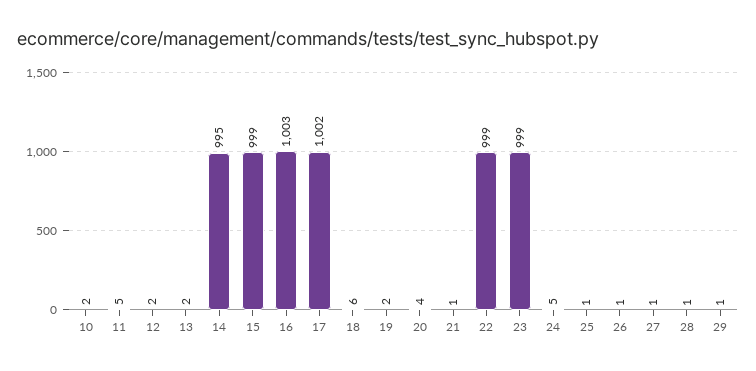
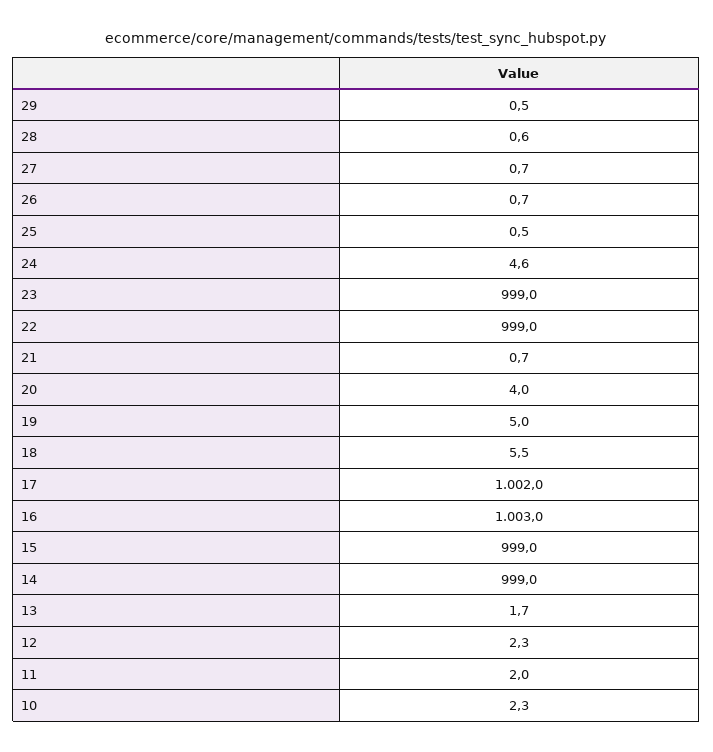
  {
    "10": 2.3,
-   "11": 5,
+   "11": 2,
    "12": 2.3,
    "13": 1.7,
-   "14": 995,
+   "14": 999,
    "15": 999,
    "16": 1003,
    "17": 1002,
    "18": 5.5,
-   "19": 2,
+   "19": 5,
    "20": 4,
    "21": 0.7,
    "22": 999,
    "23": 999,
    "24": 4.6,
    "25": 0.5,
    "26": 0.7,
    "27": 0.7,
    "28": 0.6,
    "29": 0.5
  }

